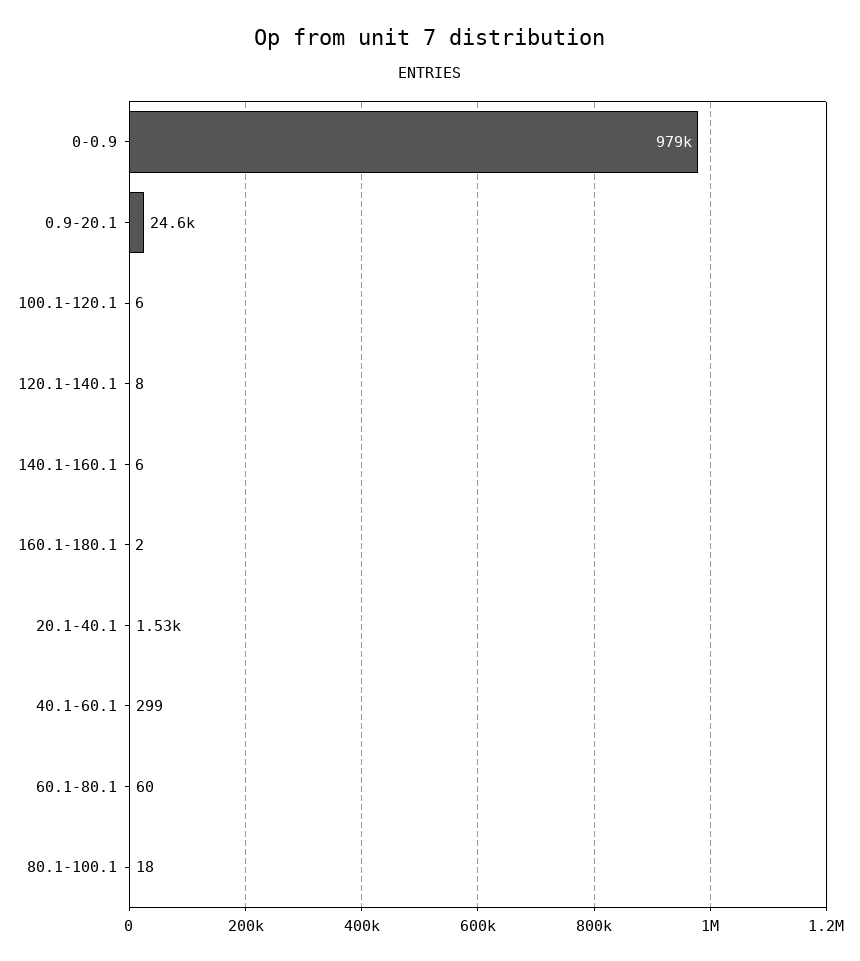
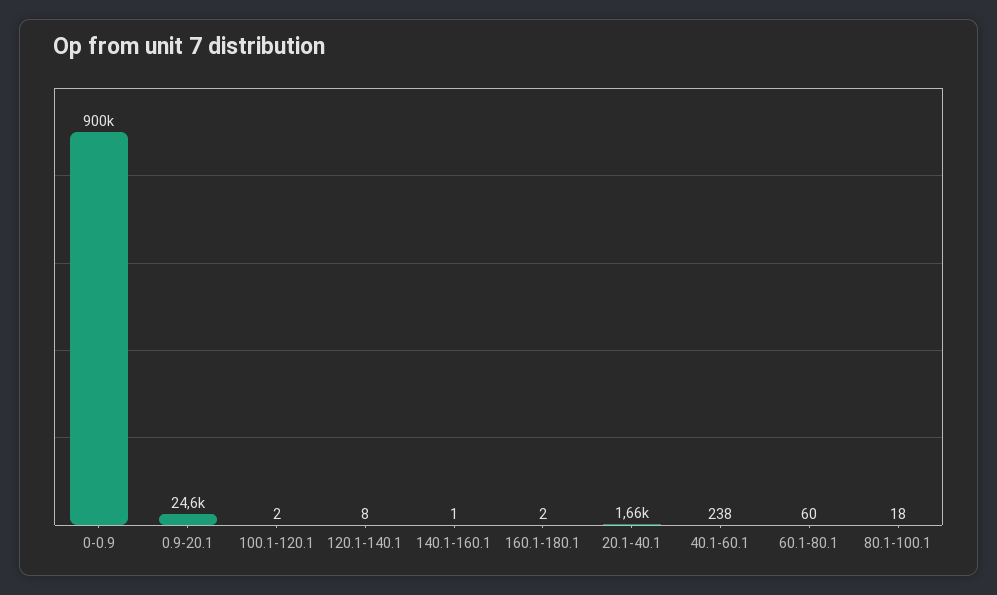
  {
-   "0-0.9": 979000,
+   "0-0.9": 900000,
    "0.9-20.1": 24600,
-   "100.1-120.1": 6,
+   "100.1-120.1": 2,
    "120.1-140.1": 8,
-   "140.1-160.1": 6,
+   "140.1-160.1": 1,
    "160.1-180.1": 2,
-   "20.1-40.1": 1530,
+   "20.1-40.1": 1660,
-   "40.1-60.1": 299,
+   "40.1-60.1": 238,
    "60.1-80.1": 60,
    "80.1-100.1": 18
  }

